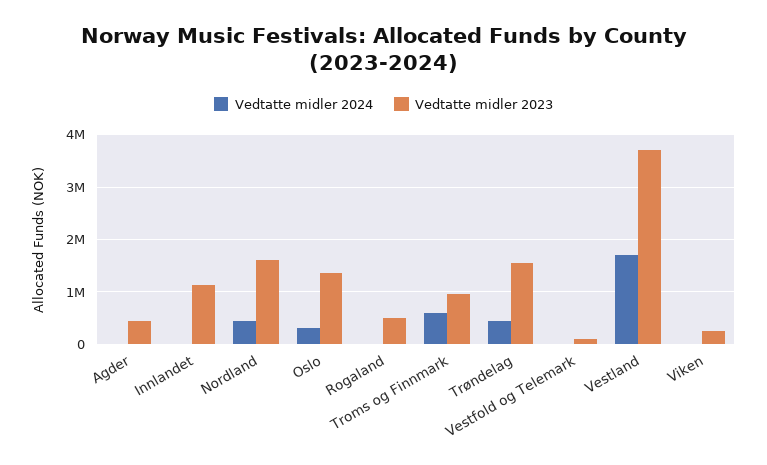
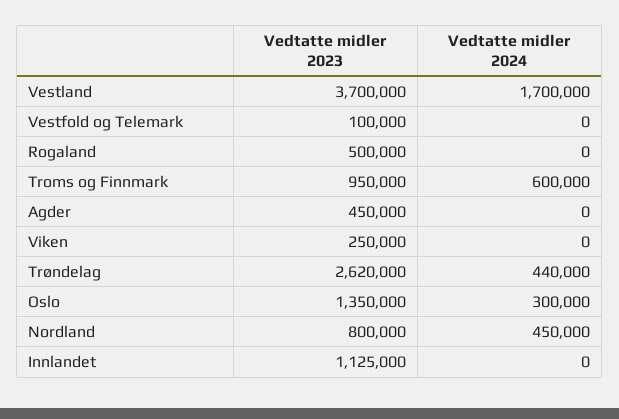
  {
    "Vedtatte midler 2024": {
      "Agder": 0,
      "Innlandet": 0,
      "Nordland": 450000,
      "Oslo": 300000,
      "Rogaland": 0,
      "Troms og Finnmark": 600000,
      "Trøndelag": 440000,
      "Vestfold og Telemark": 0,
      "Vestland": 1700000,
      "Viken": 0
    },
    "Vedtatte midler 2023": {
      "Agder": 450000,
      "Innlandet": 1125000,
-     "Nordland": 1600000,
+     "Nordland": 800000,
      "Oslo": 1350000,
      "Rogaland": 500000,
      "Troms og Finnmark": 950000,
-     "Trøndelag": 1600000,
+     "Trøndelag": 2620000,
      "Vestfold og Telemark": 100000,
      "Vestland": 3700000,
      "Viken": 250000
    }
  }

